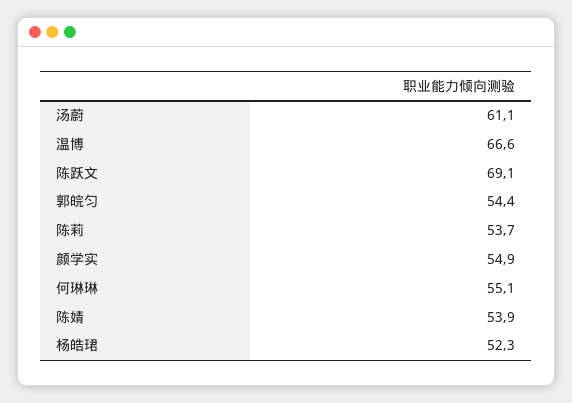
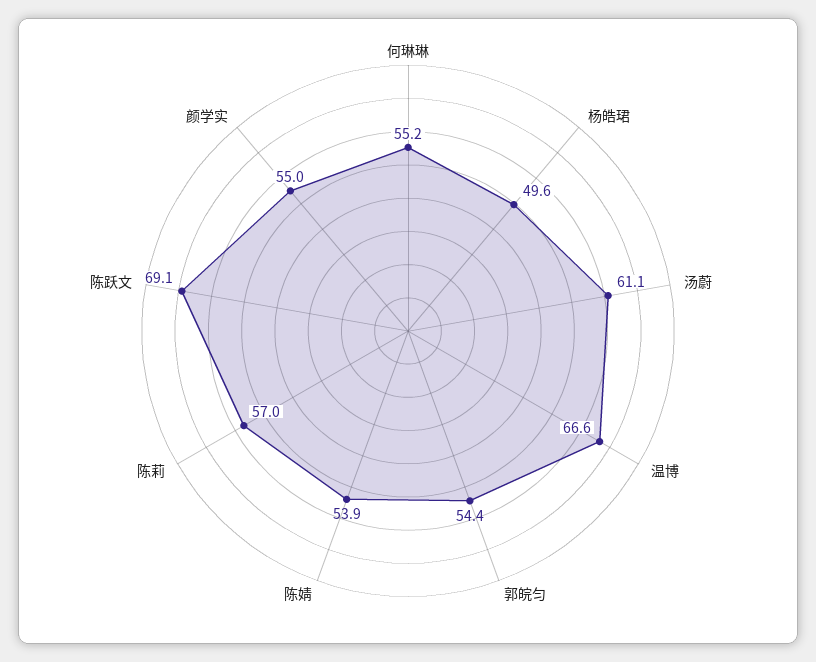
  {
    "汤蔚": 61.1,
    "温博": 66.6,
    "陈跃文": 69.1,
    "郭皖匀": 54.4,
-   "陈莉": 53.7,
+   "陈莉": 57,
-   "颜学实": 54.9,
+   "颜学实": 55,
-   "何琳琳": 55.1,
+   "何琳琳": 55.2,
    "陈婧": 53.9,
-   "杨皓珺": 52.3
+   "杨皓珺": 49.6
  }

